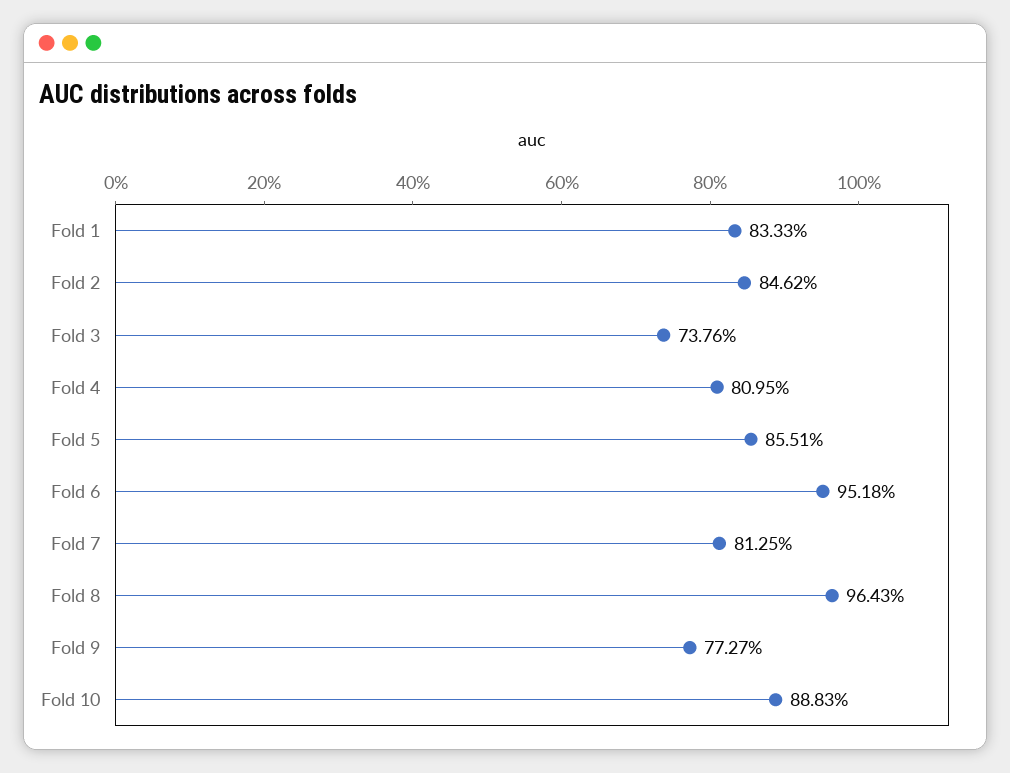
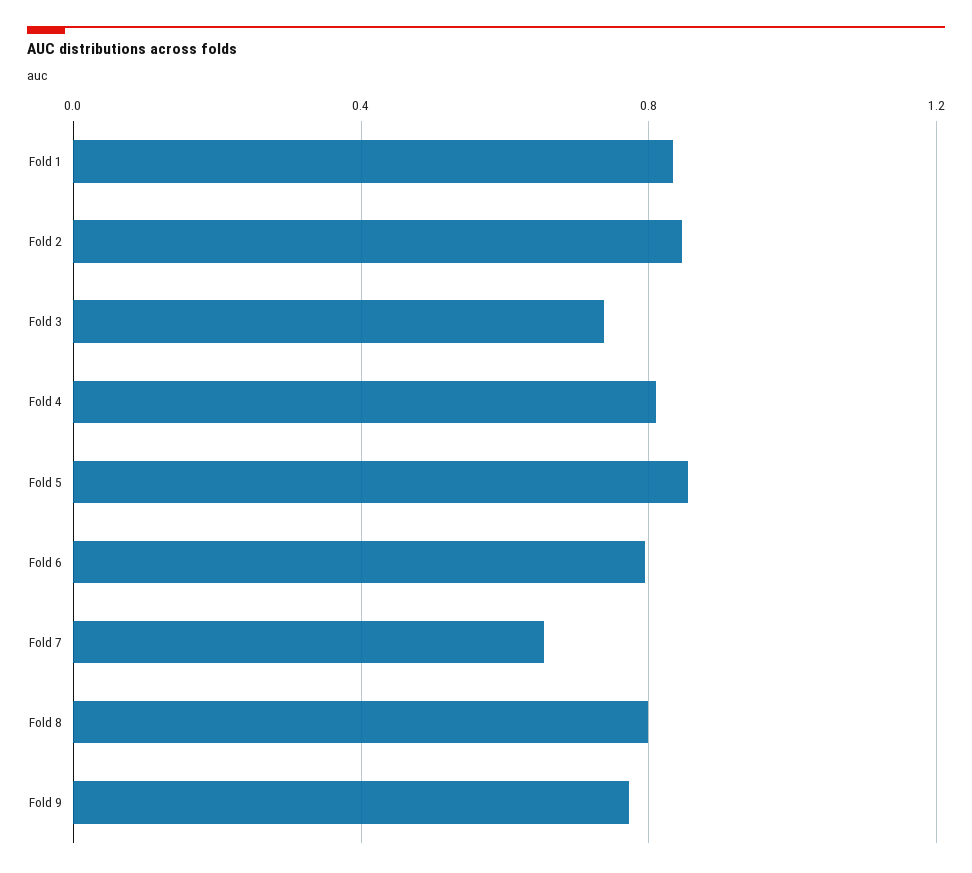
  {
    "Fold 1": 0.8333,
    "Fold 2": 0.8462,
    "Fold 3": 0.7376,
    "Fold 4": 0.8095,
    "Fold 5": 0.8551,
-   "Fold 6": 0.9518,
+   "Fold 6": 0.8,
-   "Fold 7": 0.8125,
+   "Fold 7": 0.65,
-   "Fold 8": 0.9643,
+   "Fold 8": 0.8,
-   "Fold 9": 0.7727,
+   "Fold 9": 0.7727
-   "Fold 10": 0.8883
  }

